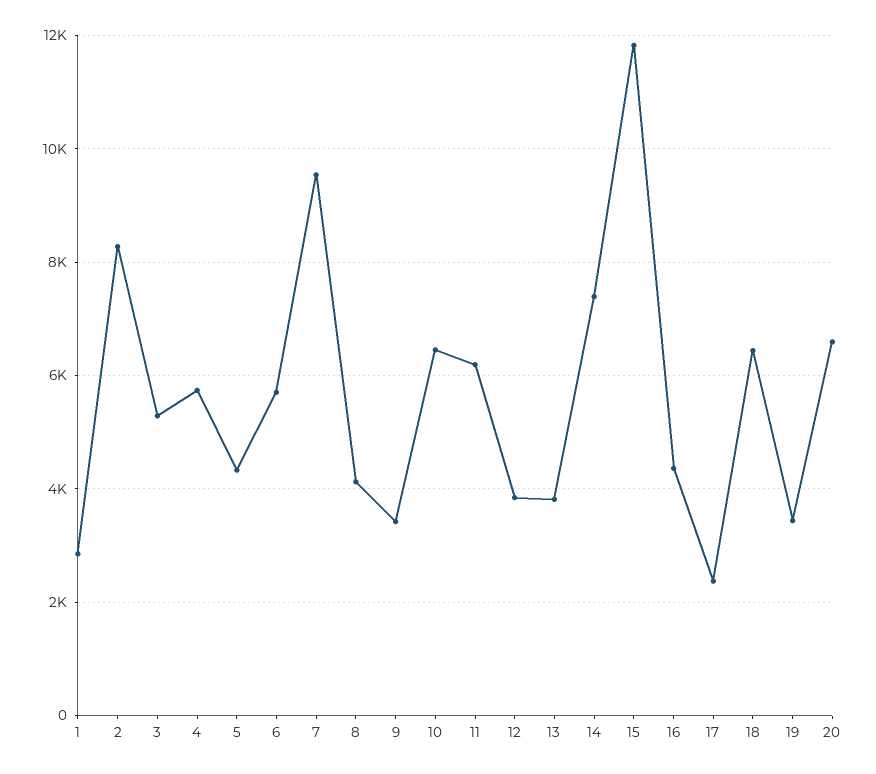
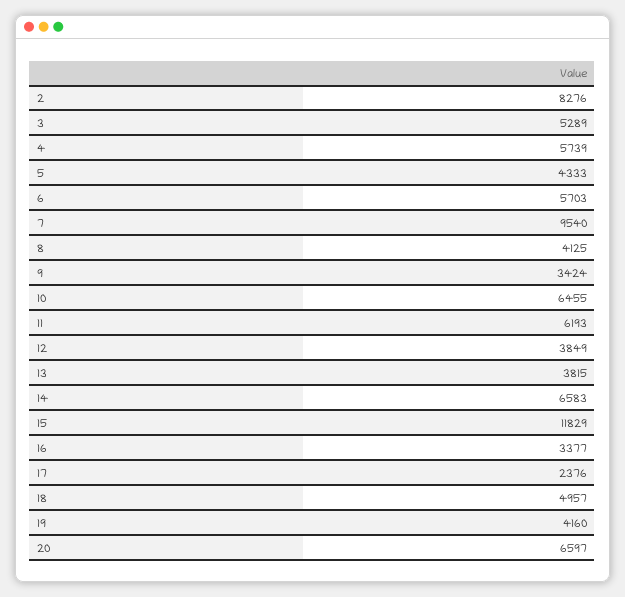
  {
-   "1": 2800,
    "2": 8276,
    "3": 5289,
    "4": 5739,
    "5": 4333,
    "6": 5703,
    "7": 9540,
    "8": 4125,
    "9": 3424,
    "10": 6455,
    "11": 6193,
    "12": 3849,
    "13": 3815,
-   "14": 7400,
+   "14": 6583,
    "15": 11829,
-   "16": 4400,
+   "16": 3377,
    "17": 2376,
-   "18": 6400,
+   "18": 4957,
-   "19": 3400,
+   "19": 4160,
    "20": 6597
  }

